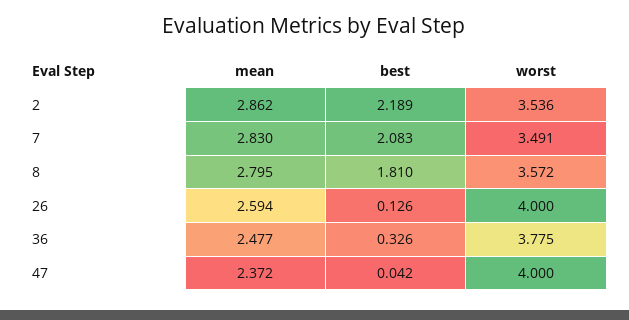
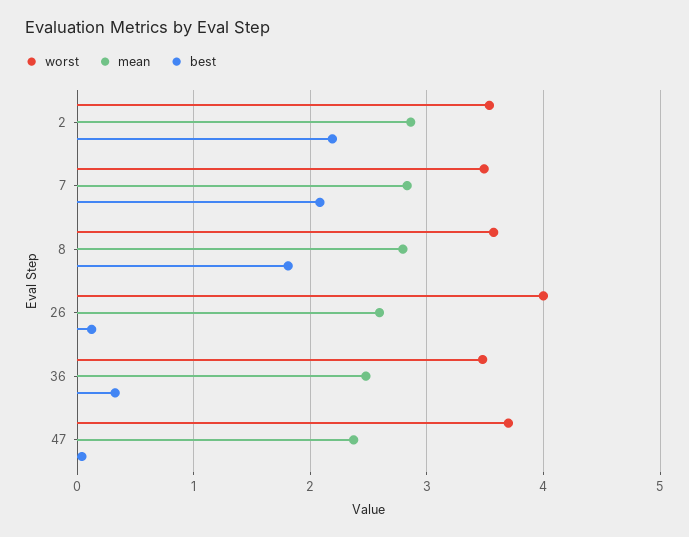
  {
    "mean": {
      "2": 2.862,
      "7": 2.83,
      "8": 2.795,
      "26": 2.594,
      "36": 2.477,
      "47": 2.372
    },
    "best": {
      "2": 2.189,
      "7": 2.083,
      "8": 1.81,
      "26": 0.126,
      "36": 0.326,
      "47": 0.042
    },
    "worst": {
      "2": 3.536,
      "7": 3.491,
      "8": 3.572,
      "26": 4,
-     "36": 3.775,
+     "36": 3.5,
-     "47": 4
+     "47": 3.7
    }
  }

